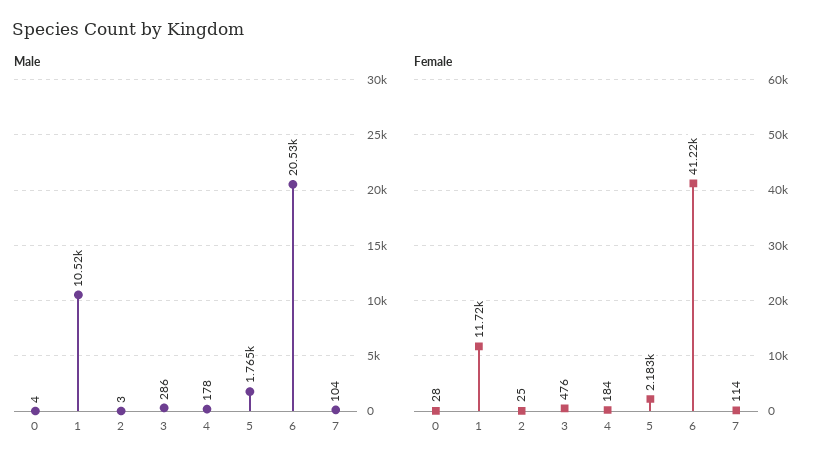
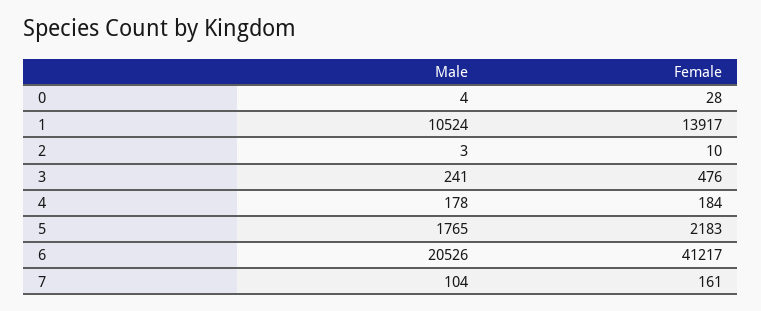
  {
    "Male": {
      "0": 4,
      "1": 10524,
      "2": 3,
-     "3": 286,
+     "3": 241,
      "4": 178,
      "5": 1765,
      "6": 20526,
      "7": 104
    },
    "Female": {
      "0": 28,
-     "1": 11720,
+     "1": 13917,
-     "2": 25,
+     "2": 10,
      "3": 476,
      "4": 184,
      "5": 2183,
      "6": 41217,
-     "7": 114
+     "7": 161
    }
  }

